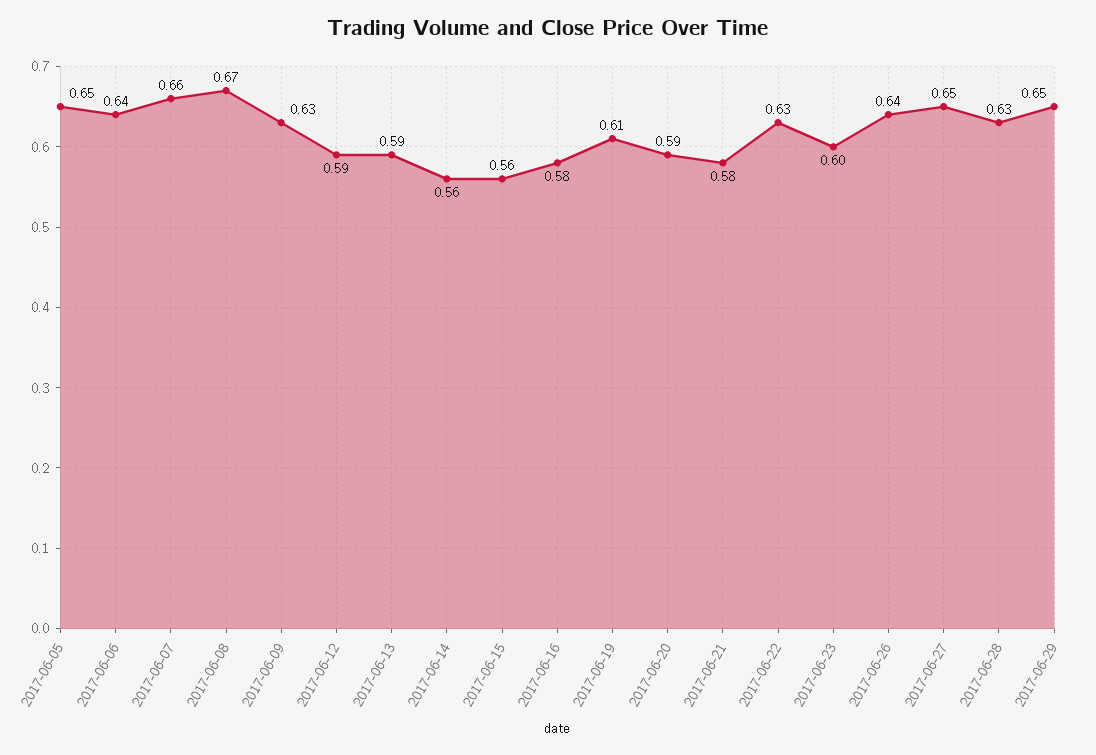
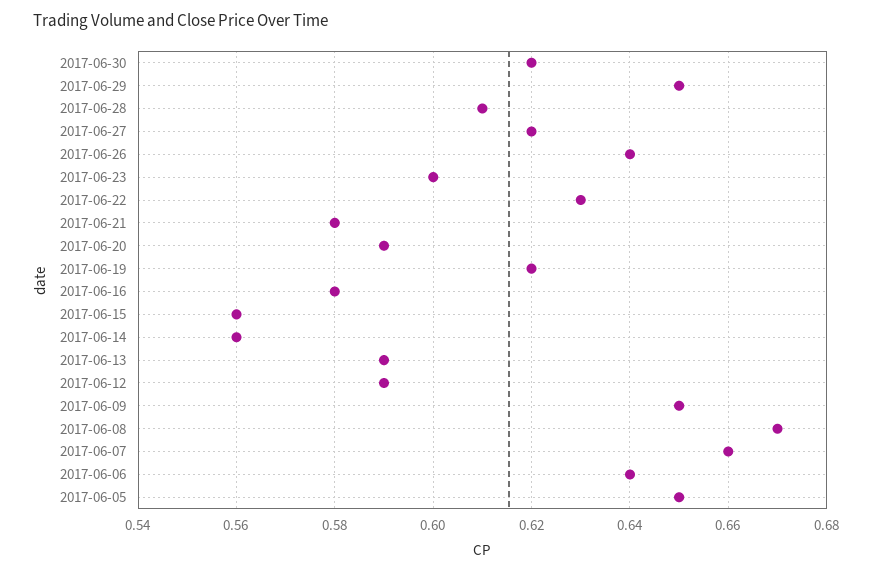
  {
    "2017-06-05": 0.65,
    "2017-06-06": 0.64,
    "2017-06-07": 0.66,
    "2017-06-08": 0.67,
-   "2017-06-09": 0.63,
+   "2017-06-09": 0.65,
    "2017-06-12": 0.59,
    "2017-06-13": 0.59,
    "2017-06-14": 0.56,
    "2017-06-15": 0.56,
    "2017-06-16": 0.58,
-   "2017-06-19": 0.61,
+   "2017-06-19": 0.62,
    "2017-06-20": 0.59,
    "2017-06-21": 0.58,
    "2017-06-22": 0.63,
    "2017-06-23": 0.6,
    "2017-06-26": 0.64,
-   "2017-06-27": 0.65,
+   "2017-06-27": 0.62,
-   "2017-06-28": 0.63,
+   "2017-06-28": 0.61,
-   "2017-06-29": 0.65
+   "2017-06-29": 0.65,
+   "2017-06-30": 0.62
  }

